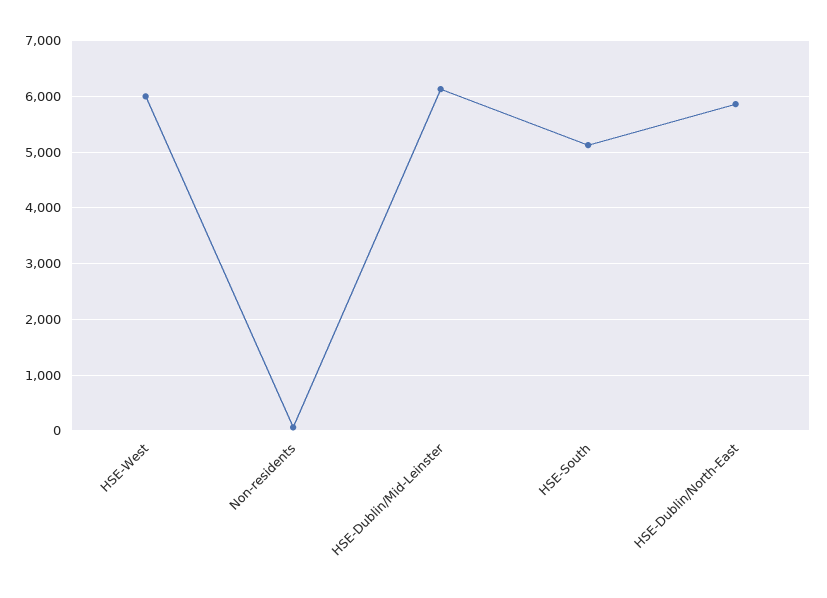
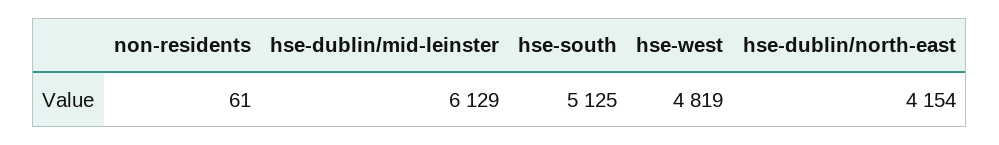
  {
-   "HSE-West": 6000,
+   "HSE-West": 4819,
    "Non-residents": 61,
    "HSE-Dublin/Mid-Leinster": 6129,
    "HSE-South": 5125,
-   "HSE-Dublin/North-East": 5800
+   "HSE-Dublin/North-East": 4154
  }

